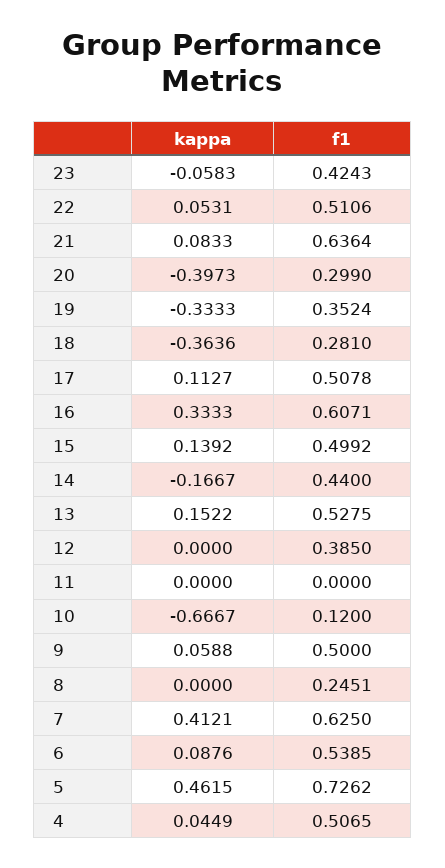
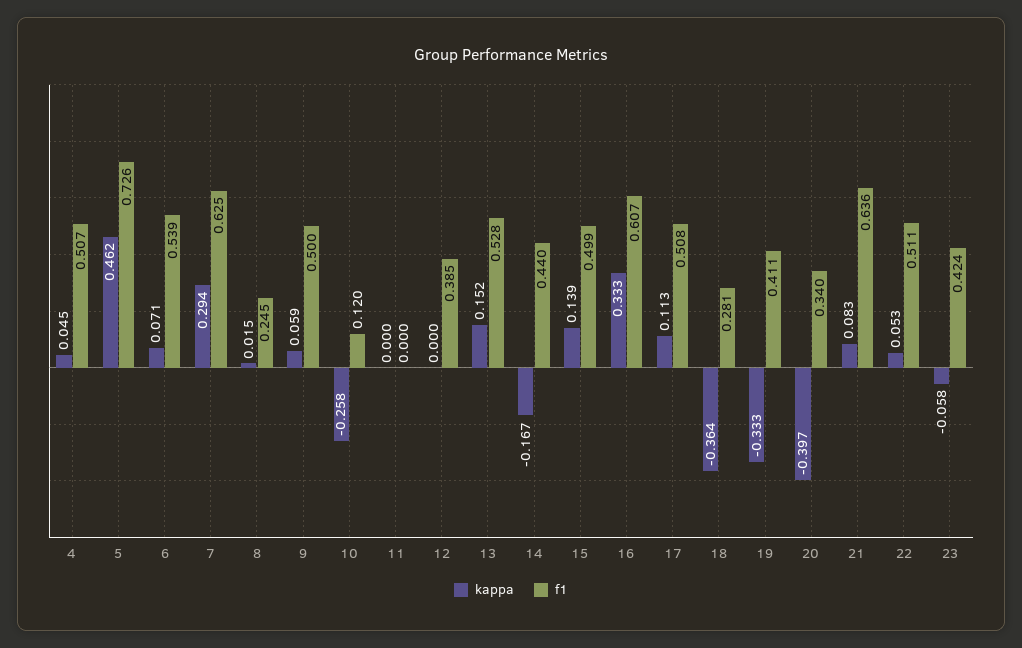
  {
    "kappa": {
      "23": -0.0583,
      "22": 0.0531,
      "21": 0.0833,
      "20": -0.3973,
      "19": -0.3333,
      "18": -0.3636,
      "17": 0.1127,
      "16": 0.3333,
      "15": 0.1392,
      "14": -0.1667,
      "13": 0.1522,
      "12": 0,
      "11": 0,
-     "10": -0.6667,
+     "10": -0.258,
      "9": 0.0588,
-     "8": 0,
+     "8": 0.015,
-     "7": 0.4121,
+     "7": 0.294,
-     "6": 0.0876,
+     "6": 0.071,
      "5": 0.4615,
      "4": 0.0449
    },
    "f1": {
      "23": 0.4243,
      "22": 0.5106,
      "21": 0.6364,
-     "20": 0.299,
+     "20": 0.34,
-     "19": 0.3524,
+     "19": 0.411,
      "18": 0.281,
      "17": 0.5078,
      "16": 0.6071,
      "15": 0.4992,
      "14": 0.44,
      "13": 0.5275,
      "12": 0.385,
      "11": 0,
      "10": 0.12,
      "9": 0.5,
      "8": 0.2451,
      "7": 0.625,
      "6": 0.5385,
      "5": 0.7262,
      "4": 0.5065
    }
  }

